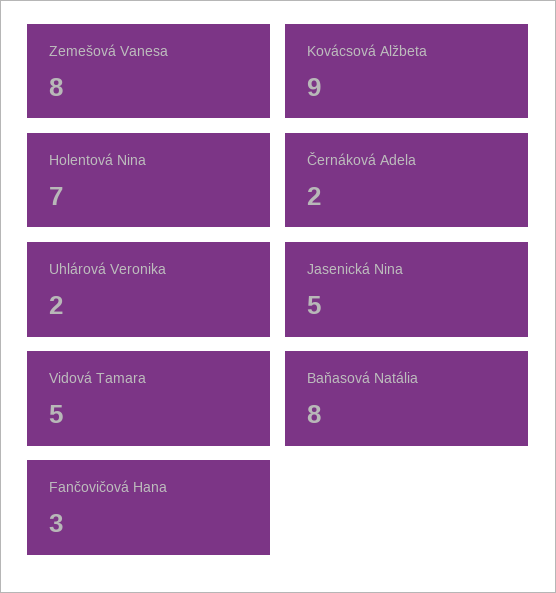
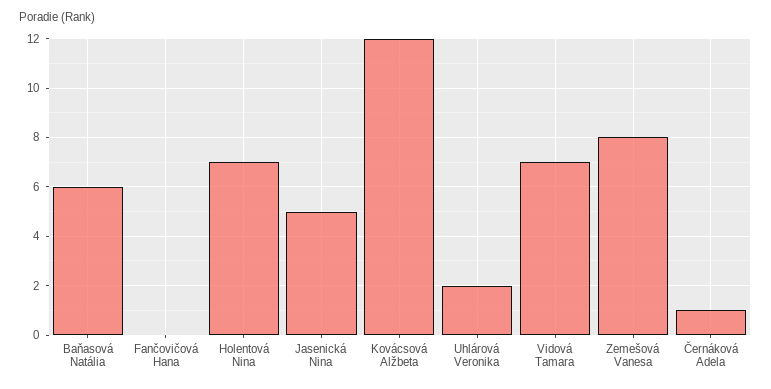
  {
    "Zemešová Vanesa": 8,
-   "Kovácsová Alžbeta": 9,
+   "Kovácsová Alžbeta": 12,
    "Holentová Nina": 7,
-   "Černáková Adela": 2,
+   "Černáková Adela": 1,
    "Uhlárová Veronika": 2,
    "Jasenická Nina": 5,
-   "Vidová Tamara": 5,
+   "Vidová Tamara": 7,
-   "Baňasová Natália": 8,
+   "Baňasová Natália": 6,
-   "Fančovičová Hana": 3
+   "Fančovičová Hana": 0
  }

